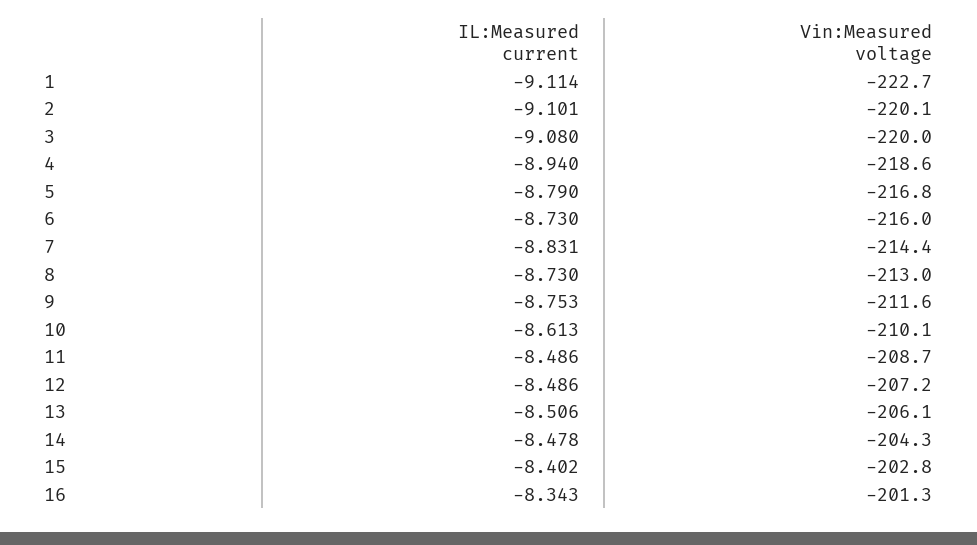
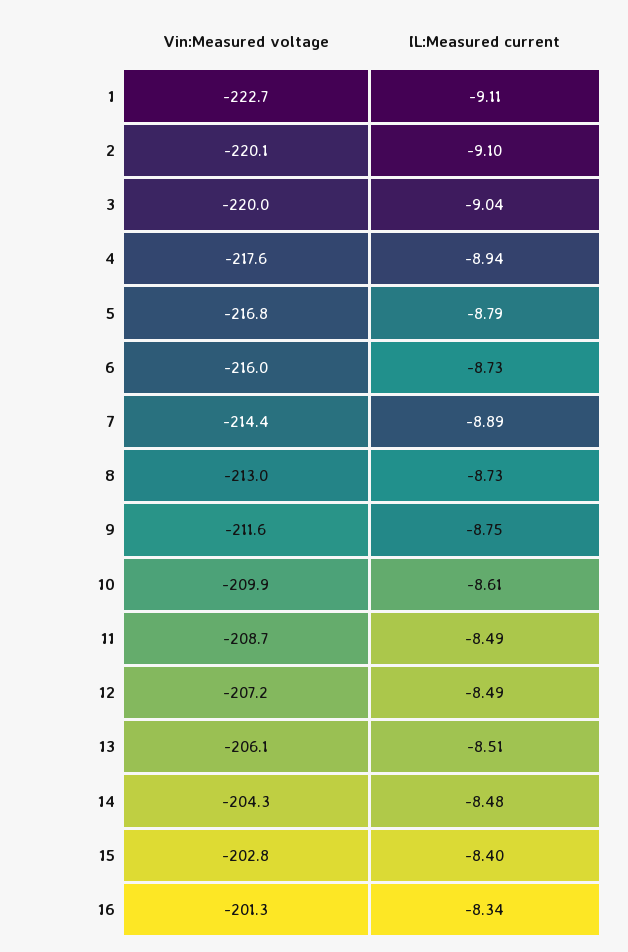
  {
    "IL:Measured current": {
      "1": -9.114,
      "2": -9.101,
-     "3": -9.08,
+     "3": -9.04,
      "4": -8.94,
      "5": -8.79,
      "6": -8.73,
-     "7": -8.831,
+     "7": -8.89,
      "8": -8.73,
      "9": -8.753,
      "10": -8.613,
      "11": -8.486,
      "12": -8.486,
      "13": -8.506,
      "14": -8.478,
      "15": -8.402,
      "16": -8.343
    },
    "Vin:Measured voltage": {
      "1": -222.7,
      "2": -220.1,
      "3": -220,
-     "4": -218.6,
+     "4": -217.6,
      "5": -216.8,
      "6": -216,
      "7": -214.4,
      "8": -213,
      "9": -211.6,
-     "10": -210.1,
+     "10": -209.9,
      "11": -208.7,
      "12": -207.2,
      "13": -206.1,
      "14": -204.3,
      "15": -202.8,
      "16": -201.3
    }
  }

